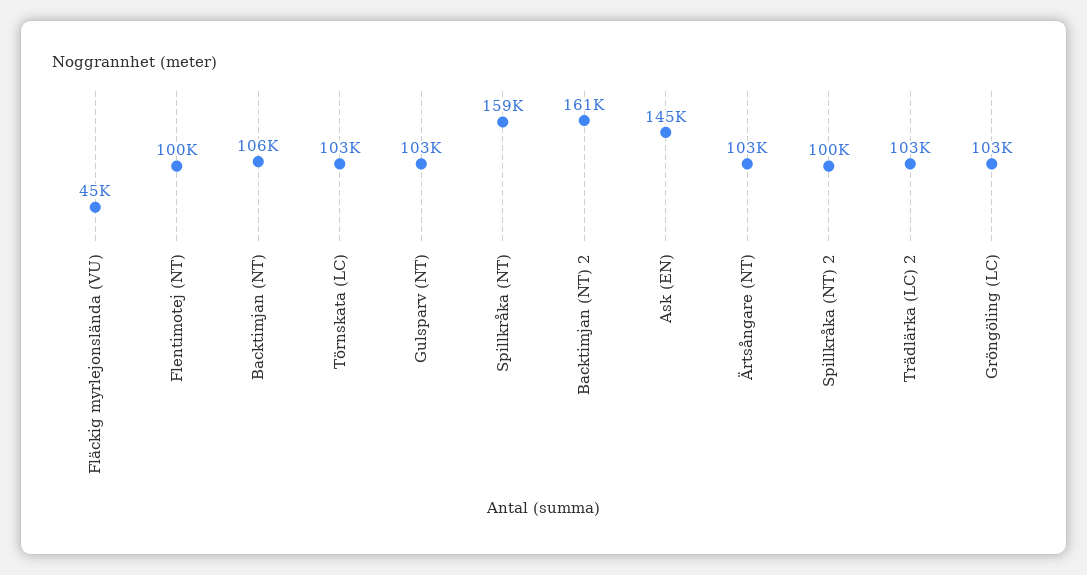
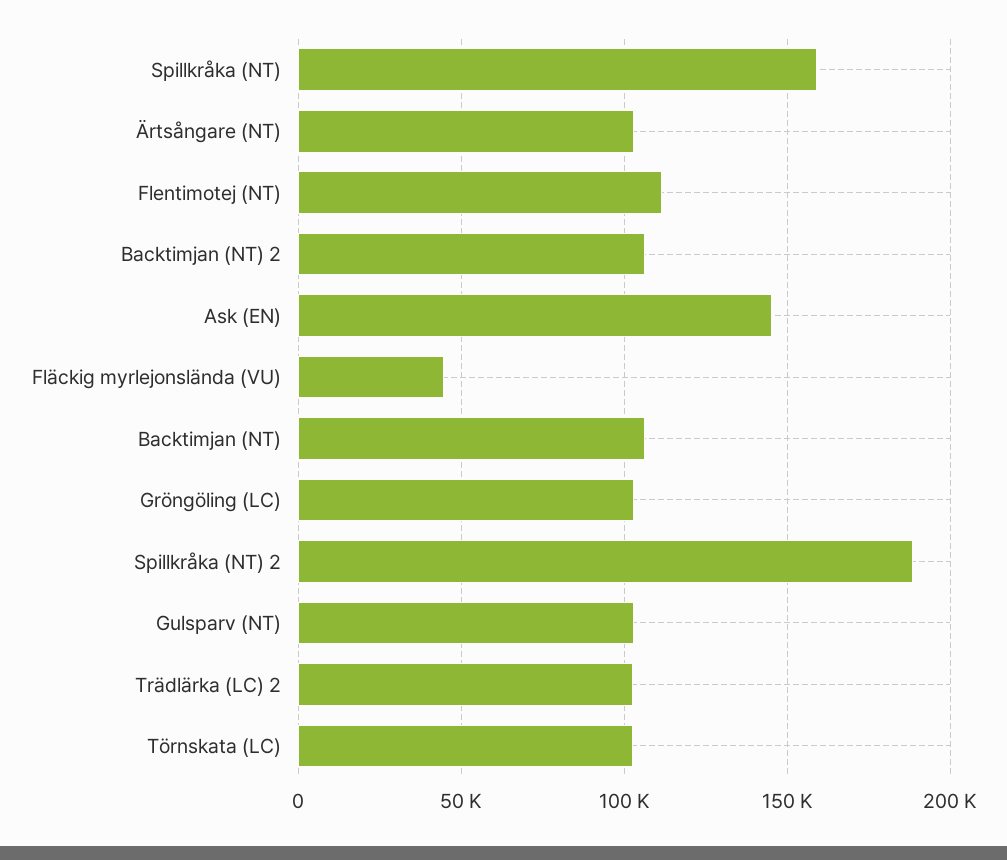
  {
    "Fläckig myrlejonslända (VU)": 45000,
-   "Flentimotej (NT)": 100000,
+   "Flentimotej (NT)": 110000,
    "Backtimjan (NT)": 106000,
    "Törnskata (LC)": 103000,
    "Gulsparv (NT)": 103000,
    "Spillkråka (NT)": 159000,
-   "Backtimjan (NT) 2": 161000,
+   "Backtimjan (NT) 2": 105000,
    "Ask (EN)": 145000,
    "Ärtsångare (NT)": 103000,
-   "Spillkråka (NT) 2": 100000,
+   "Spillkråka (NT) 2": 190000,
    "Trädlärka (LC) 2": 103000,
    "Gröngöling (LC)": 103000
  }

